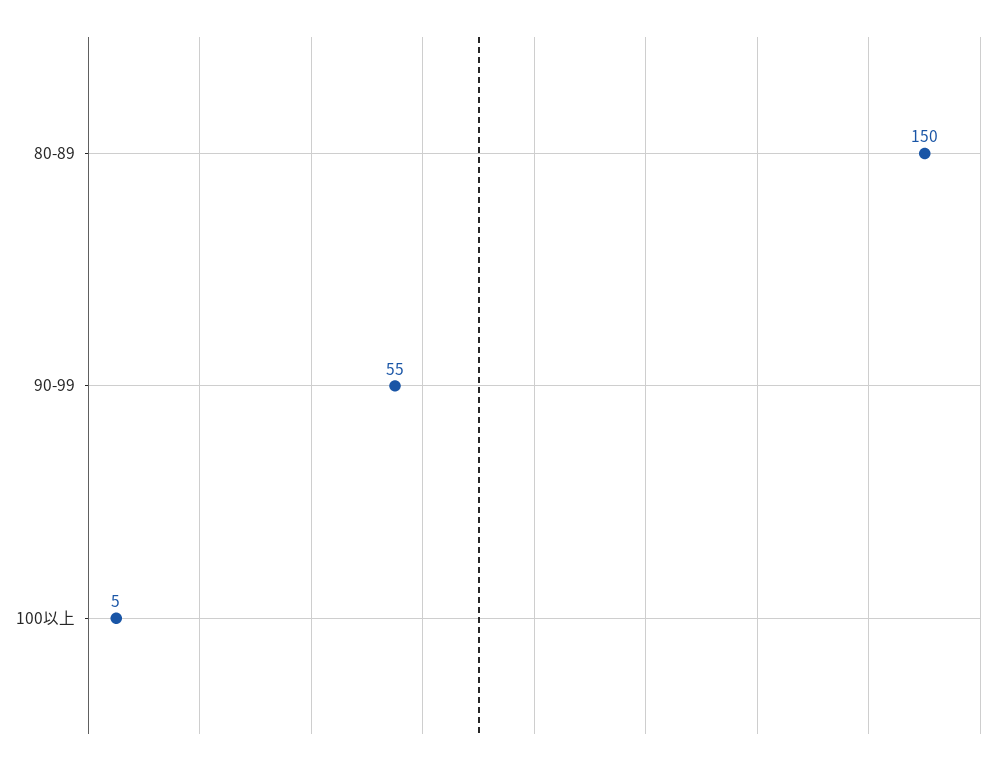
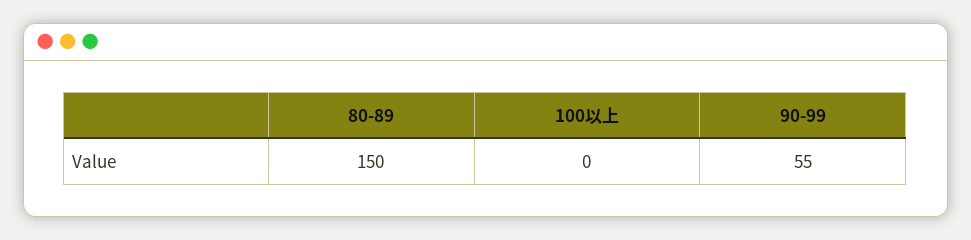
  {
    "80-89": 150,
    "90-99": 55,
-   "100以上": 5
+   "100以上": 0
  }

